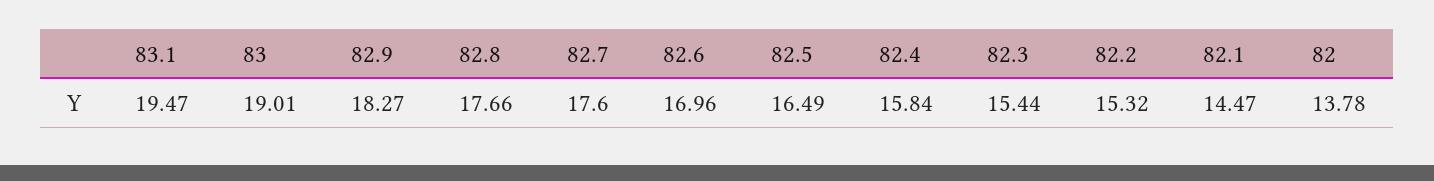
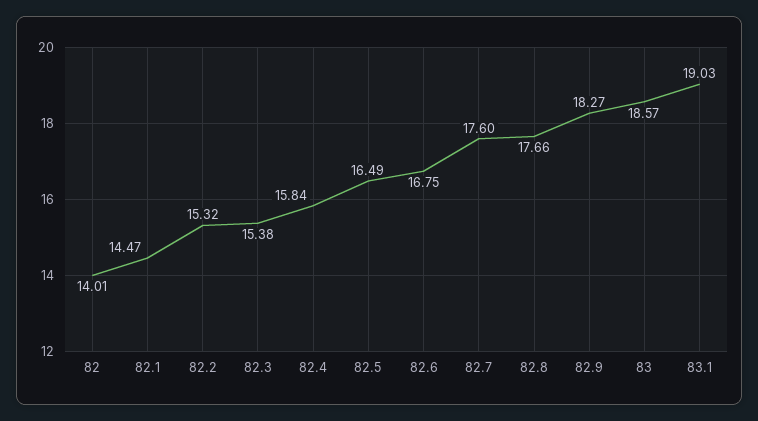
  {
-   "83.1": 19.47,
+   "83.1": 19.03,
-   "83": 19.01,
+   "83": 18.57,
    "82.9": 18.27,
    "82.8": 17.66,
    "82.7": 17.6,
-   "82.6": 16.96,
+   "82.6": 16.75,
    "82.5": 16.49,
    "82.4": 15.84,
-   "82.3": 15.44,
+   "82.3": 15.38,
    "82.2": 15.32,
    "82.1": 14.47,
-   "82": 13.78
+   "82": 14.01
  }

